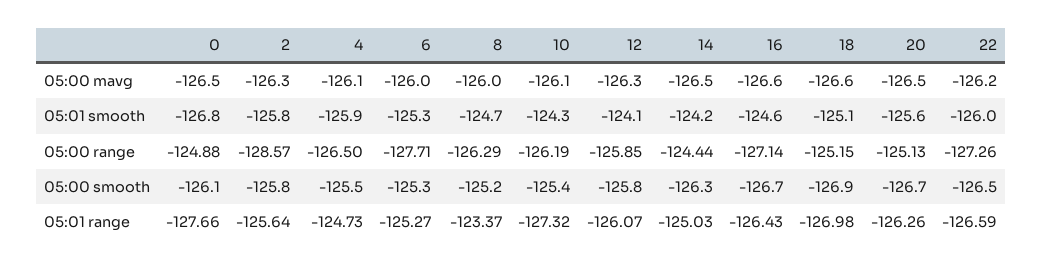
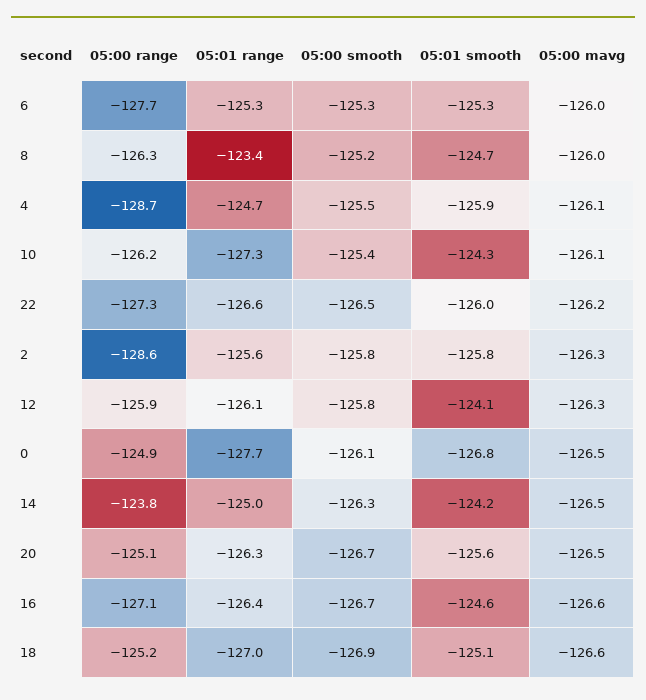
  {
    "0": {
      "05:00 mavg": -126.5,
      "05:01 smooth": -126.8,
      "05:00 range": -124.88,
      "05:00 smooth": -126.1,
      "05:01 range": -127.66
    },
    "2": {
      "05:00 mavg": -126.3,
      "05:01 smooth": -125.8,
      "05:00 range": -128.57,
      "05:00 smooth": -125.8,
      "05:01 range": -125.64
    },
    "4": {
      "05:00 mavg": -126.1,
      "05:01 smooth": -125.9,
-     "05:00 range": -126.5,
+     "05:00 range": -128.7,
      "05:00 smooth": -125.5,
      "05:01 range": -124.73
    },
    "6": {
      "05:00 mavg": -126,
      "05:01 smooth": -125.3,
      "05:00 range": -127.71,
      "05:00 smooth": -125.3,
      "05:01 range": -125.27
    },
    "8": {
      "05:00 mavg": -126,
      "05:01 smooth": -124.7,
      "05:00 range": -126.29,
      "05:00 smooth": -125.2,
      "05:01 range": -123.37
    },
    "10": {
      "05:00 mavg": -126.1,
      "05:01 smooth": -124.3,
      "05:00 range": -126.19,
      "05:00 smooth": -125.4,
      "05:01 range": -127.32
    },
    "12": {
      "05:00 mavg": -126.3,
      "05:01 smooth": -124.1,
      "05:00 range": -125.85,
      "05:00 smooth": -125.8,
      "05:01 range": -126.07
    },
    "14": {
      "05:00 mavg": -126.5,
      "05:01 smooth": -124.2,
-     "05:00 range": -124.44,
+     "05:00 range": -123.8,
      "05:00 smooth": -126.3,
      "05:01 range": -125.03
    },
    "16": {
      "05:00 mavg": -126.6,
      "05:01 smooth": -124.6,
      "05:00 range": -127.14,
      "05:00 smooth": -126.7,
      "05:01 range": -126.43
    },
    "18": {
      "05:00 mavg": -126.6,
      "05:01 smooth": -125.1,
      "05:00 range": -125.15,
      "05:00 smooth": -126.9,
      "05:01 range": -126.98
    },
    "20": {
      "05:00 mavg": -126.5,
      "05:01 smooth": -125.6,
      "05:00 range": -125.13,
      "05:00 smooth": -126.7,
      "05:01 range": -126.26
    },
    "22": {
      "05:00 mavg": -126.2,
      "05:01 smooth": -126,
      "05:00 range": -127.26,
      "05:00 smooth": -126.5,
      "05:01 range": -126.59
    }
  }

